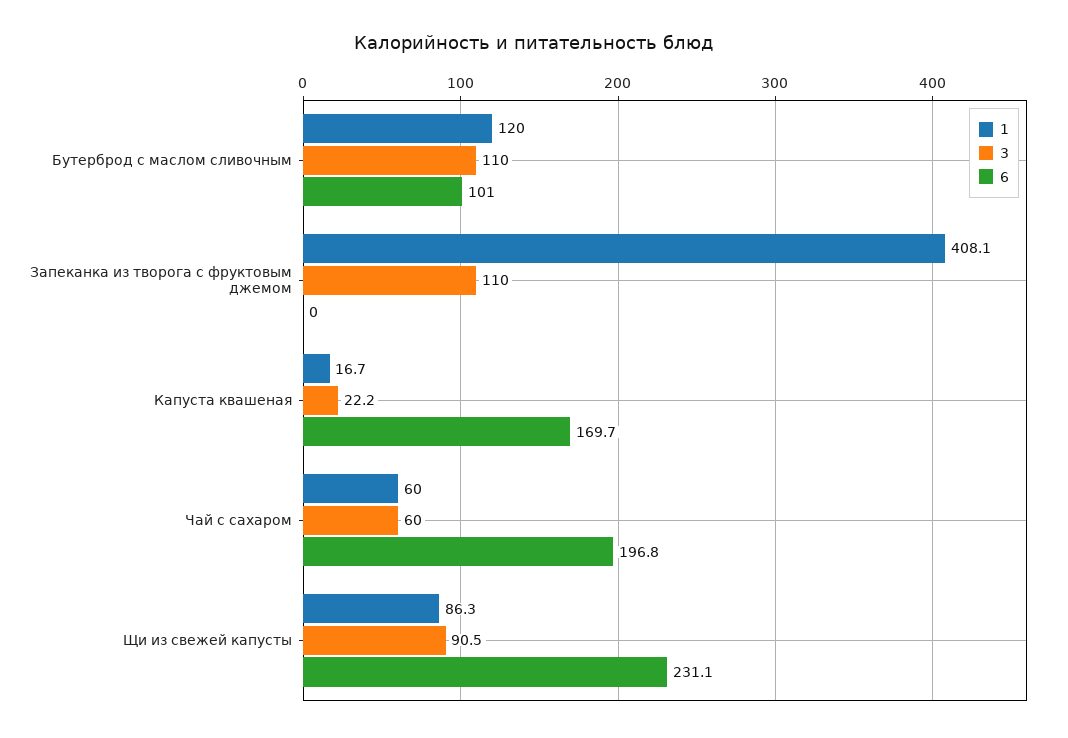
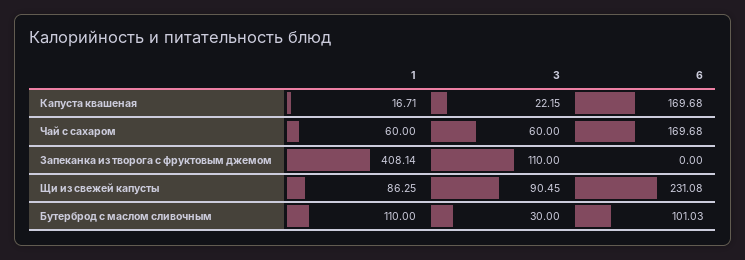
  {
    "1": {
-     "Бутерброд с маслом сливочным": 120,
+     "Бутерброд с маслом сливочным": 110,
      "Запеканка из творога с фруктовым джемом": 408.14,
      "Капуста квашеная": 16.71,
      "Чай с сахаром": 60,
      "Щи из свежей капусты": 86.25
    },
    "3": {
-     "Бутерброд с маслом сливочным": 110,
+     "Бутерброд с маслом сливочным": 30,
      "Запеканка из творога с фруктовым джемом": 110,
      "Капуста квашеная": 22.15,
      "Чай с сахаром": 60,
      "Щи из свежей капусты": 90.45
    },
    "6": {
      "Бутерброд с маслом сливочным": 101.03,
      "Запеканка из творога с фруктовым джемом": 0,
      "Капуста квашеная": 169.68,
-     "Чай с сахаром": 196.8,
+     "Чай с сахаром": 169.68,
      "Щи из свежей капусты": 231.08
    }
  }

